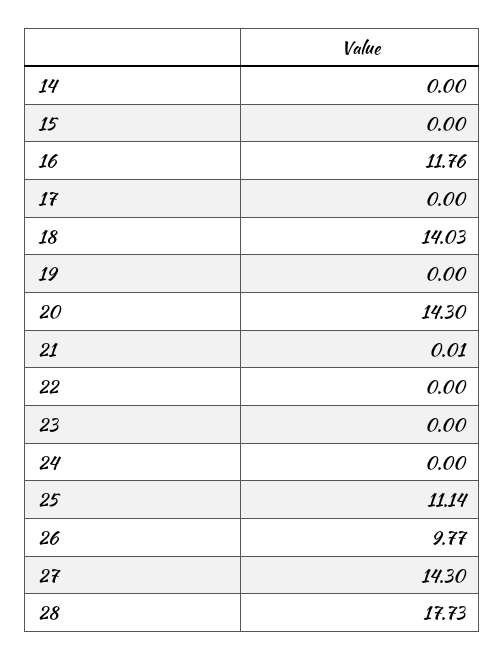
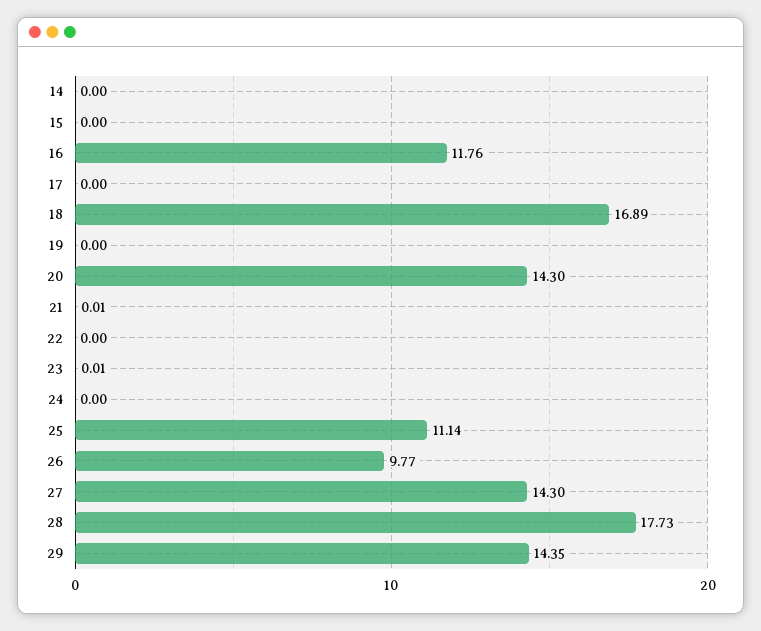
  {
    "14": 0,
    "15": 0,
    "16": 11.76,
    "17": 0,
-   "18": 14.03,
+   "18": 16.89,
    "19": 0,
    "20": 14.3,
    "21": 0.01,
    "22": 0,
-   "23": 0,
+   "23": 0.01,
    "24": 0,
    "25": 11.14,
    "26": 9.77,
    "27": 14.3,
-   "28": 17.73
+   "28": 17.73,
+   "29": 14.35
  }

